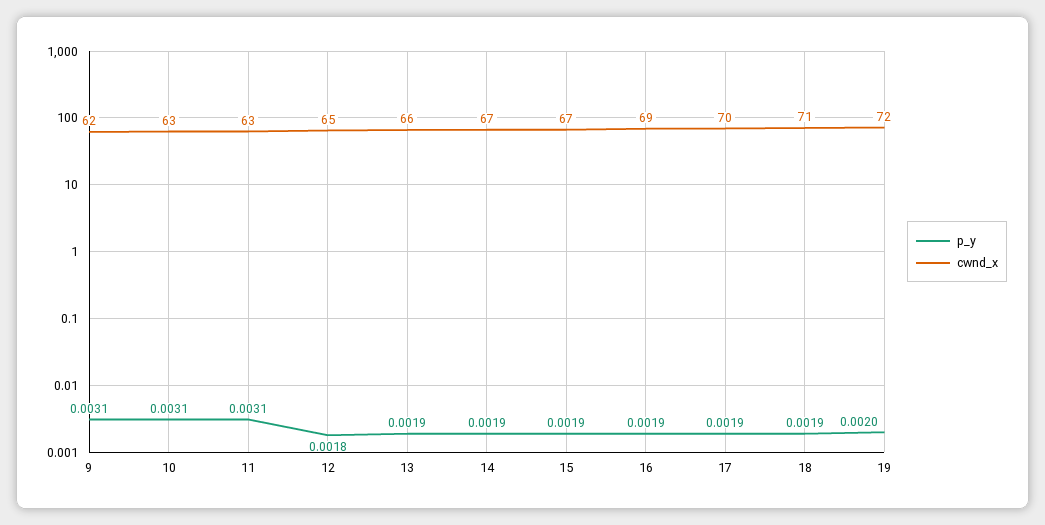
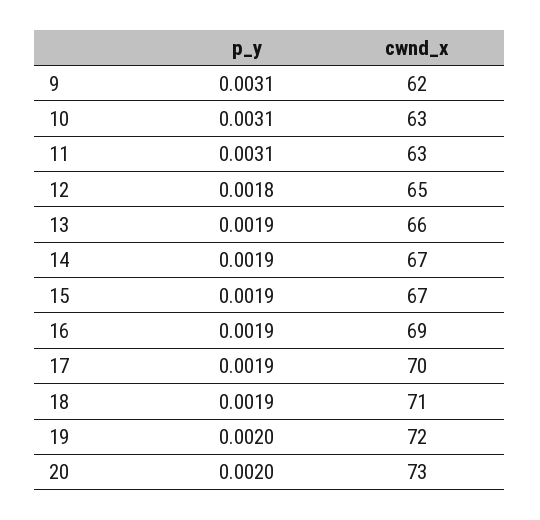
  {
    "p_y": {
      "9": 0.0031,
      "10": 0.0031,
      "11": 0.0031,
      "12": 0.0018,
      "13": 0.0019,
      "14": 0.0019,
      "15": 0.0019,
      "16": 0.0019,
      "17": 0.0019,
      "18": 0.0019,
-     "19": 0.002
+     "19": 0.002,
+     "20": 0.002
    },
    "cwnd_x": {
      "9": 62,
      "10": 63,
      "11": 63,
      "12": 65,
      "13": 66,
      "14": 67,
      "15": 67,
      "16": 69,
      "17": 70,
      "18": 71,
-     "19": 72
+     "19": 72,
+     "20": 73
    }
  }

